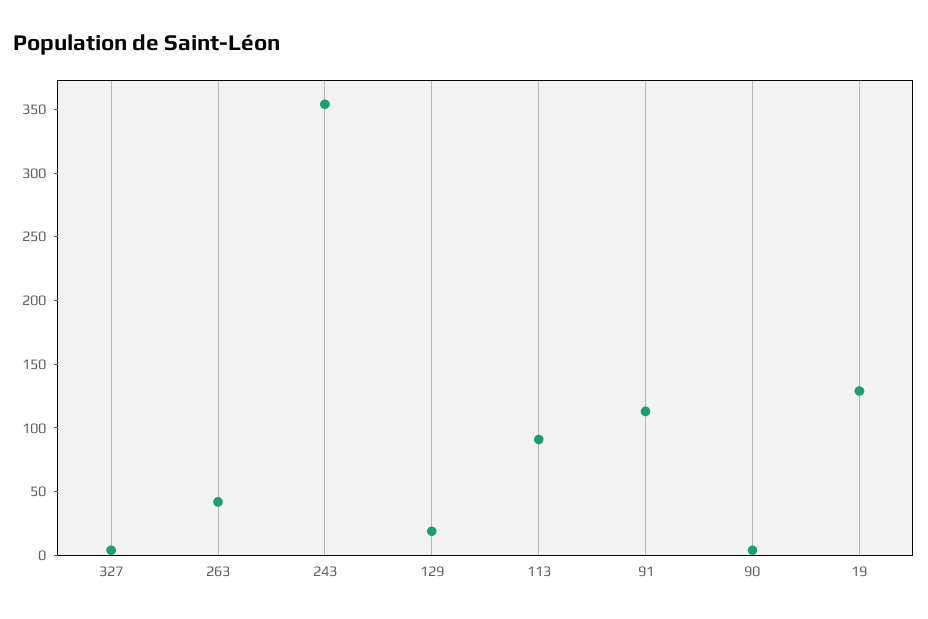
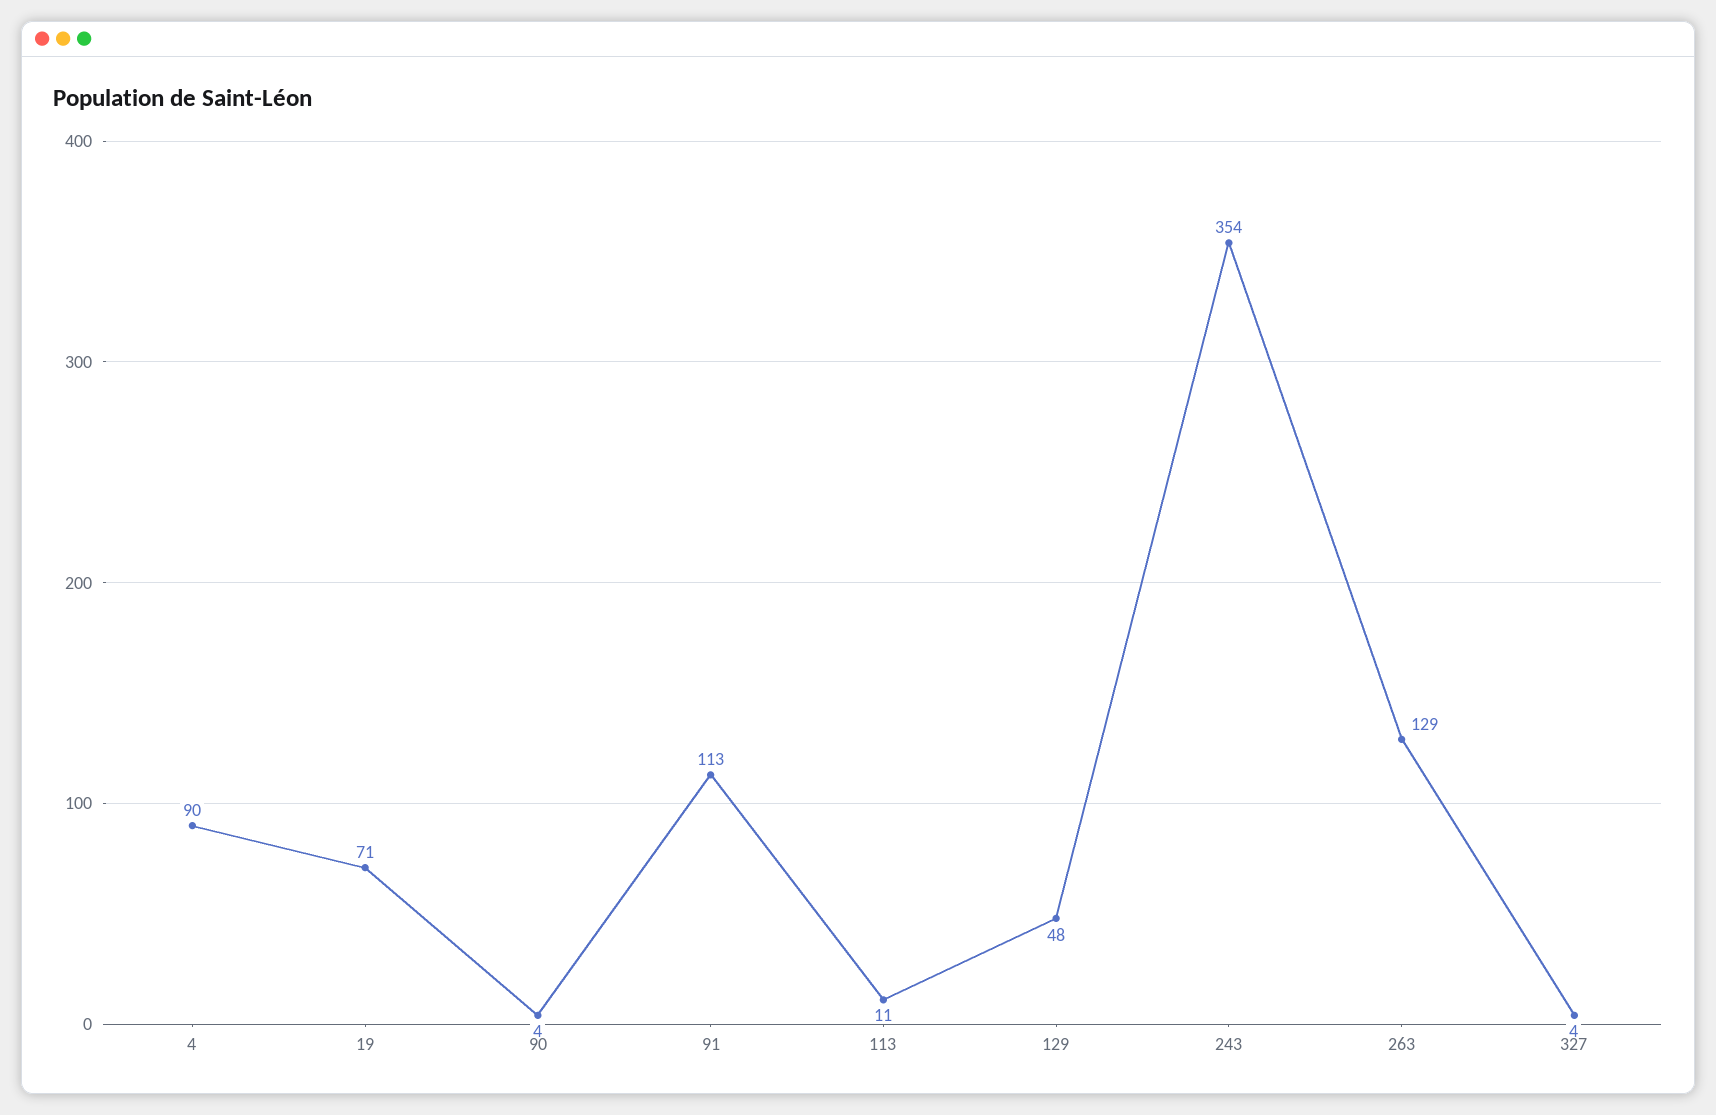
  {
    "327": 4,
-   "263": 40,
+   "263": 129,
    "243": 354,
-   "129": 20,
+   "129": 48,
-   "113": 90,
+   "113": 11,
    "91": 113,
    "90": 4,
-   "19": 130
+   "19": 71,
+   "4": 90
  }

